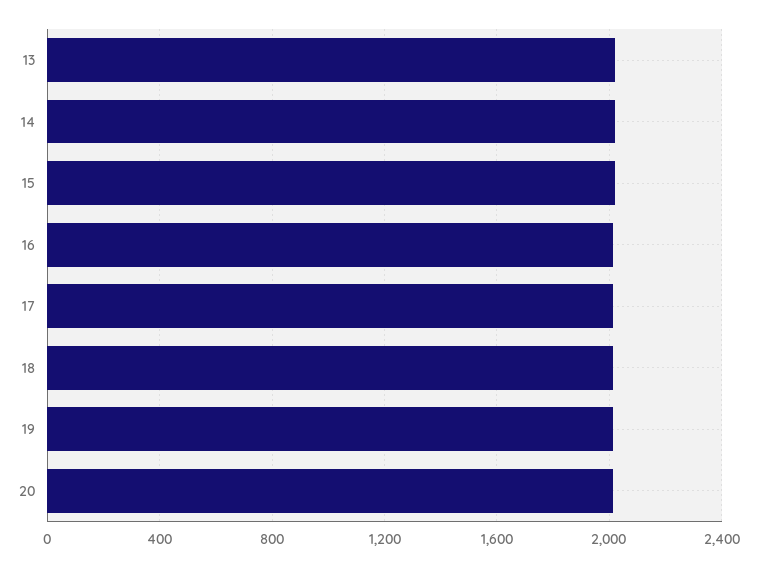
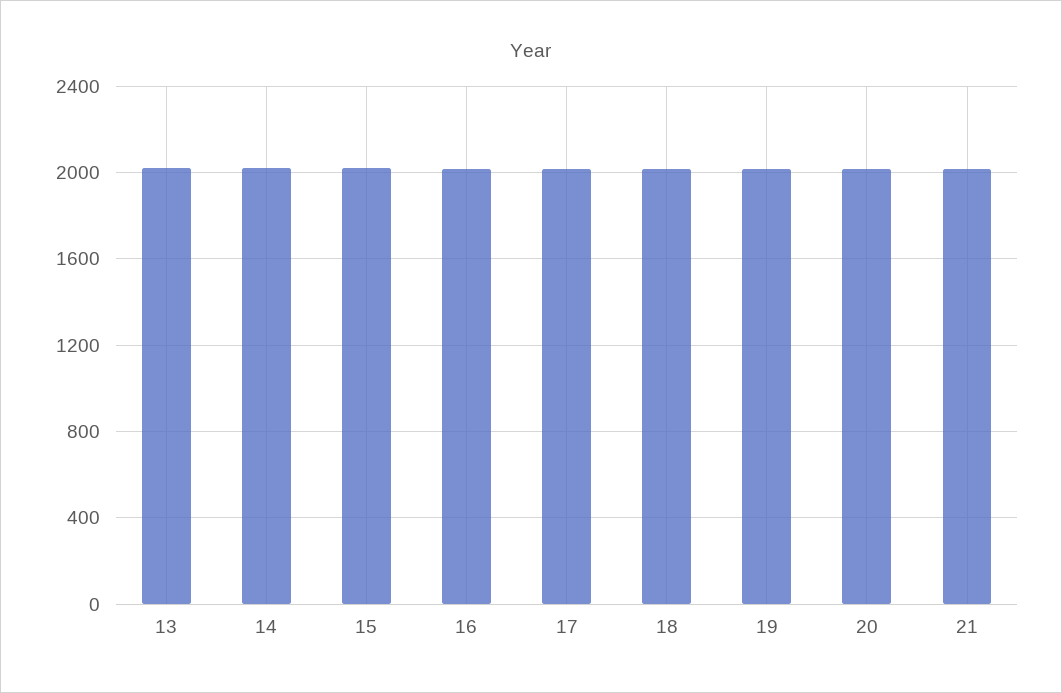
  {
    "13": 2000,
    "14": 2000,
    "15": 2000,
    "16": 2000,
    "17": 2000,
    "18": 2000,
    "19": 2000,
-   "20": 2000
+   "20": 2000,
+   "21": 2000
  }

